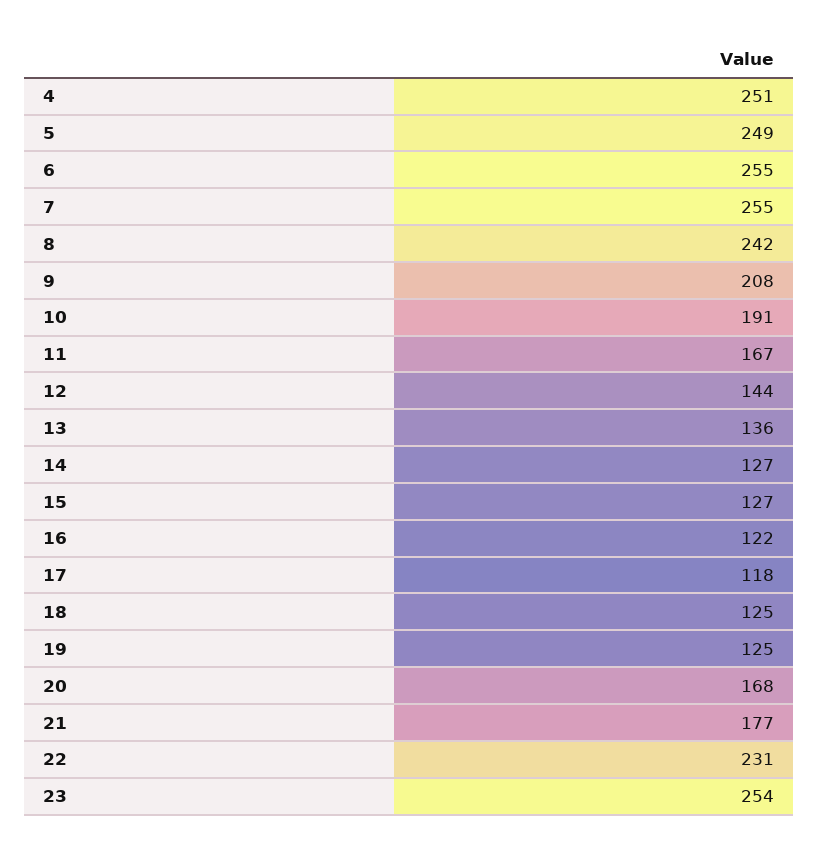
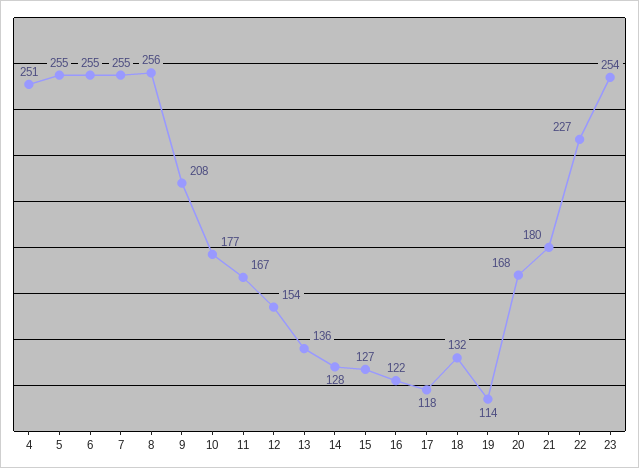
  {
    "4": 251,
-   "5": 249,
+   "5": 255,
    "6": 255,
    "7": 255,
-   "8": 242,
+   "8": 256,
    "9": 208,
-   "10": 191,
+   "10": 177,
    "11": 167,
-   "12": 144,
+   "12": 154,
    "13": 136,
-   "14": 127,
+   "14": 128,
    "15": 127,
    "16": 122,
    "17": 118,
-   "18": 125,
+   "18": 132,
-   "19": 125,
+   "19": 114,
    "20": 168,
-   "21": 177,
+   "21": 180,
-   "22": 231,
+   "22": 227,
    "23": 254
  }

